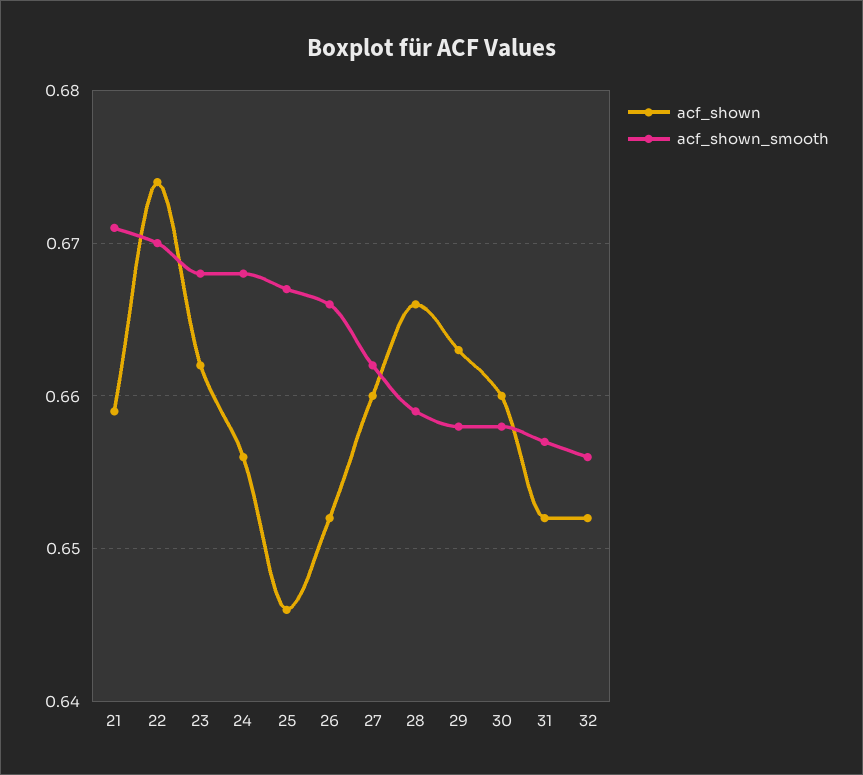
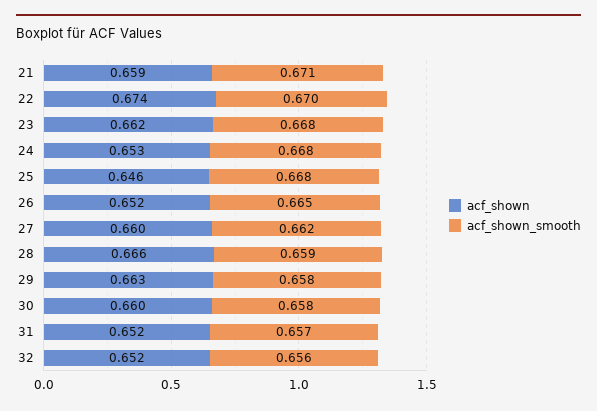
  {
    "acf_shown": {
      "21": 0.659,
      "22": 0.674,
      "23": 0.662,
-     "24": 0.656,
+     "24": 0.653,
      "25": 0.646,
      "26": 0.652,
      "27": 0.66,
      "28": 0.666,
      "29": 0.663,
      "30": 0.66,
      "31": 0.652,
      "32": 0.652
    },
    "acf_shown_smooth": {
      "21": 0.671,
      "22": 0.67,
      "23": 0.668,
      "24": 0.668,
-     "25": 0.667,
+     "25": 0.668,
-     "26": 0.666,
+     "26": 0.665,
      "27": 0.662,
      "28": 0.659,
      "29": 0.658,
      "30": 0.658,
      "31": 0.657,
      "32": 0.656
    }
  }

